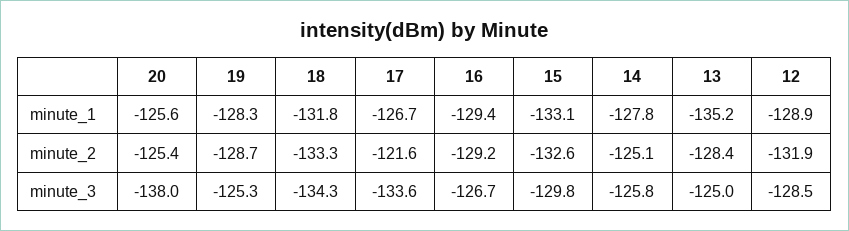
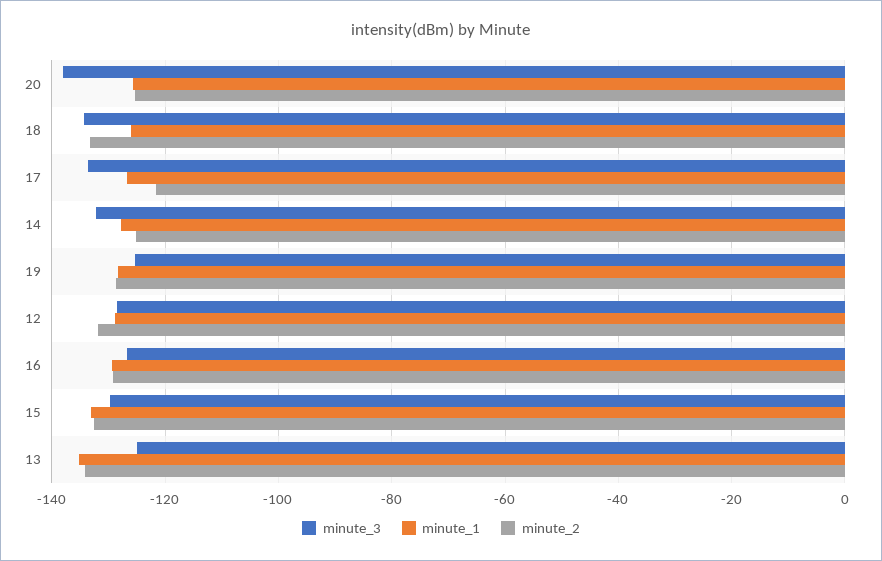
  {
    "minute_1": {
      "20": -125.6,
      "19": -128.3,
-     "18": -131.8,
+     "18": -126,
      "17": -126.7,
      "16": -129.4,
      "15": -133.1,
      "14": -127.8,
      "13": -135.2,
      "12": -128.9
    },
    "minute_2": {
      "20": -125.4,
      "19": -128.7,
      "18": -133.3,
      "17": -121.6,
      "16": -129.2,
      "15": -132.6,
      "14": -125.1,
-     "13": -128.4,
+     "13": -134,
      "12": -131.9
    },
    "minute_3": {
      "20": -138,
      "19": -125.3,
      "18": -134.3,
      "17": -133.6,
      "16": -126.7,
      "15": -129.8,
-     "14": -125.8,
+     "14": -132,
      "13": -125,
      "12": -128.5
    }
  }

